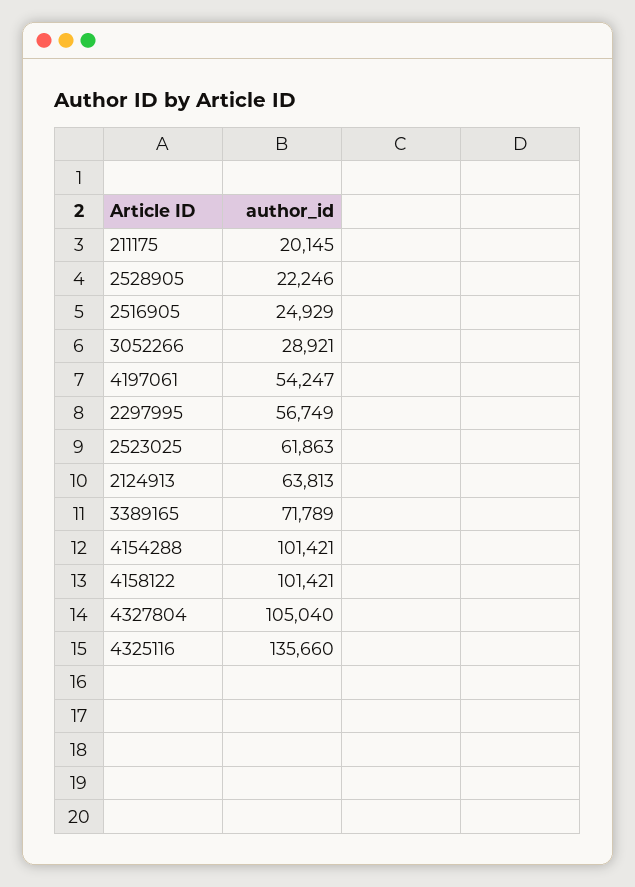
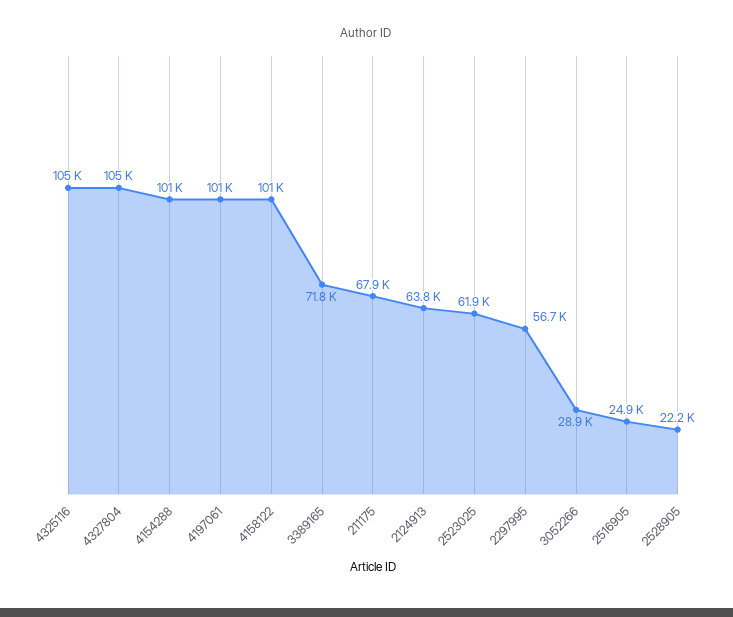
  {
-   "211175": 20145,
+   "211175": 67900,
    "2528905": 22246,
    "2516905": 24929,
    "3052266": 28921,
-   "4197061": 54247,
+   "4197061": 101000,
    "2297995": 56749,
    "2523025": 61863,
    "2124913": 63813,
    "3389165": 71789,
    "4154288": 101421,
    "4158122": 101421,
    "4327804": 105040,
-   "4325116": 135660
+   "4325116": 105000
  }

